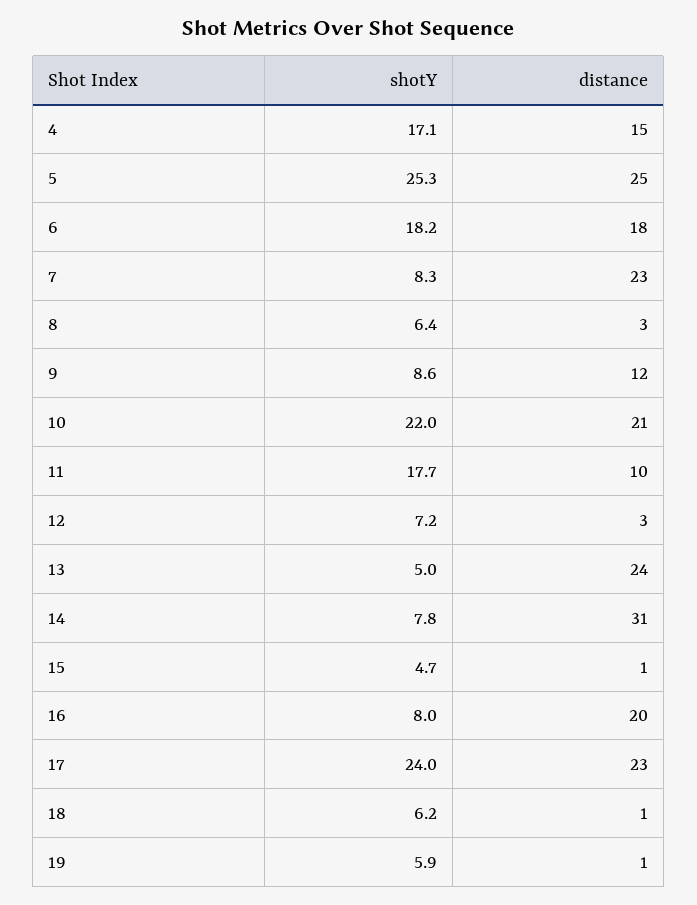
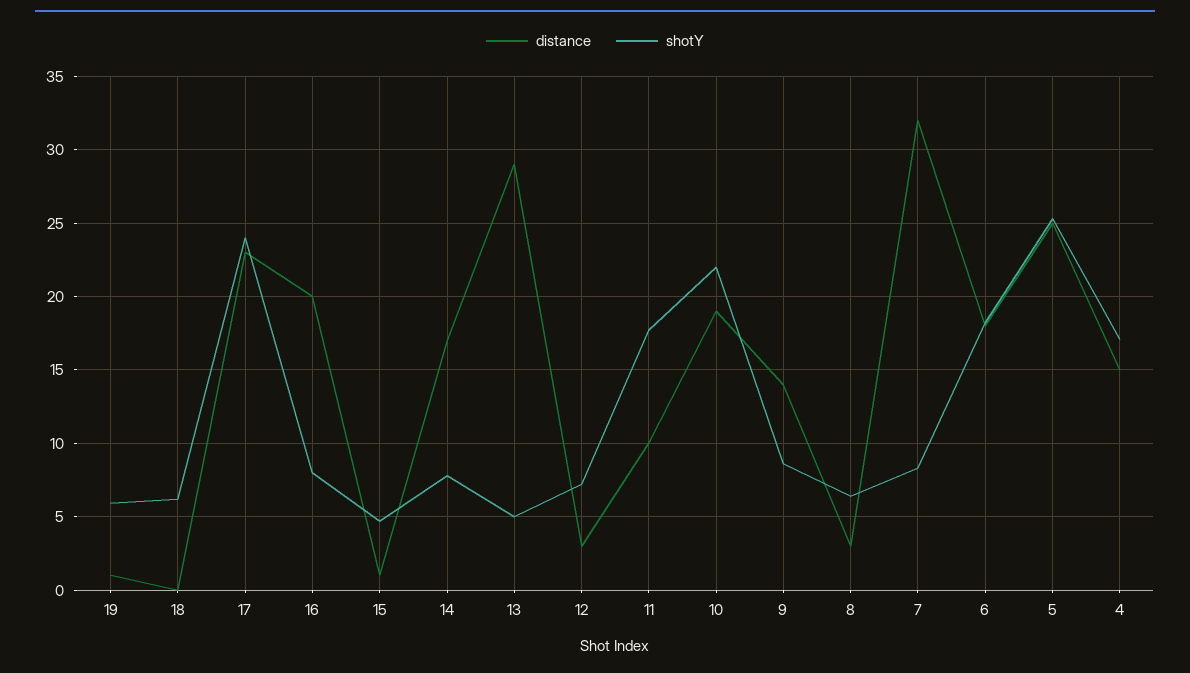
  {
    "shotY": {
      "4": 17.1,
      "5": 25.3,
      "6": 18.2,
      "7": 8.3,
      "8": 6.4,
      "9": 8.6,
      "10": 22,
      "11": 17.7,
      "12": 7.2,
      "13": 5,
      "14": 7.8,
      "15": 4.7,
      "16": 8,
      "17": 24,
      "18": 6.2,
      "19": 5.9
    },
    "distance": {
      "4": 15,
      "5": 25,
      "6": 18,
-     "7": 23,
+     "7": 32,
      "8": 3,
-     "9": 12,
+     "9": 14,
-     "10": 21,
+     "10": 19,
      "11": 10,
      "12": 3,
-     "13": 24,
+     "13": 29,
-     "14": 31,
+     "14": 17,
      "15": 1,
      "16": 20,
      "17": 23,
-     "18": 1,
+     "18": 0,
      "19": 1
    }
  }

